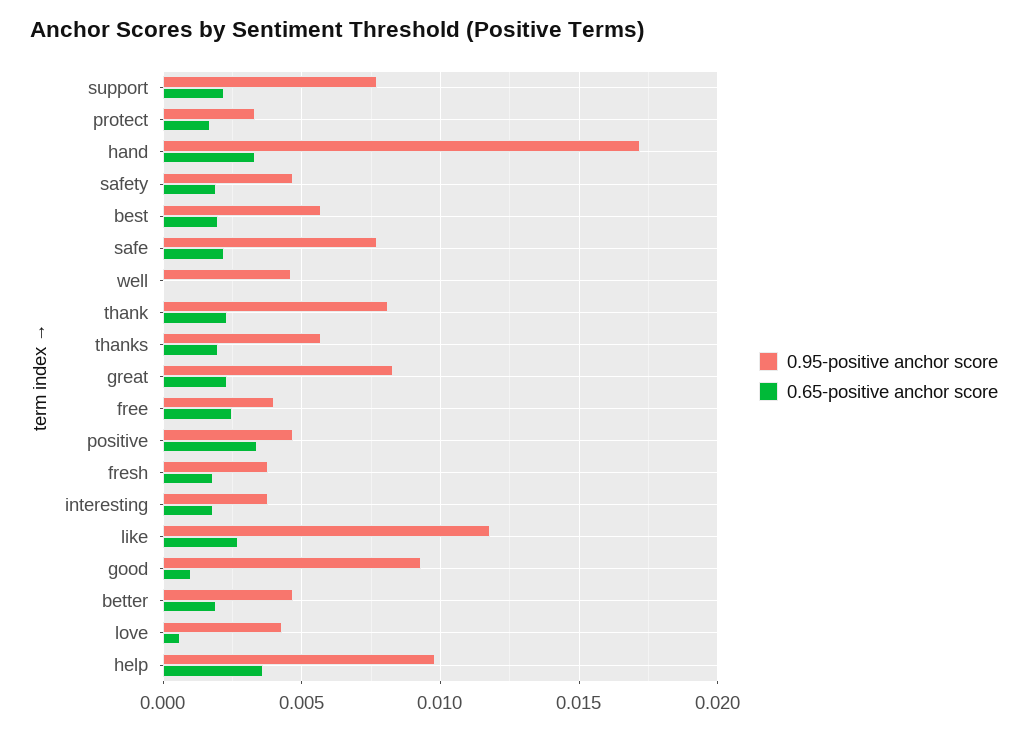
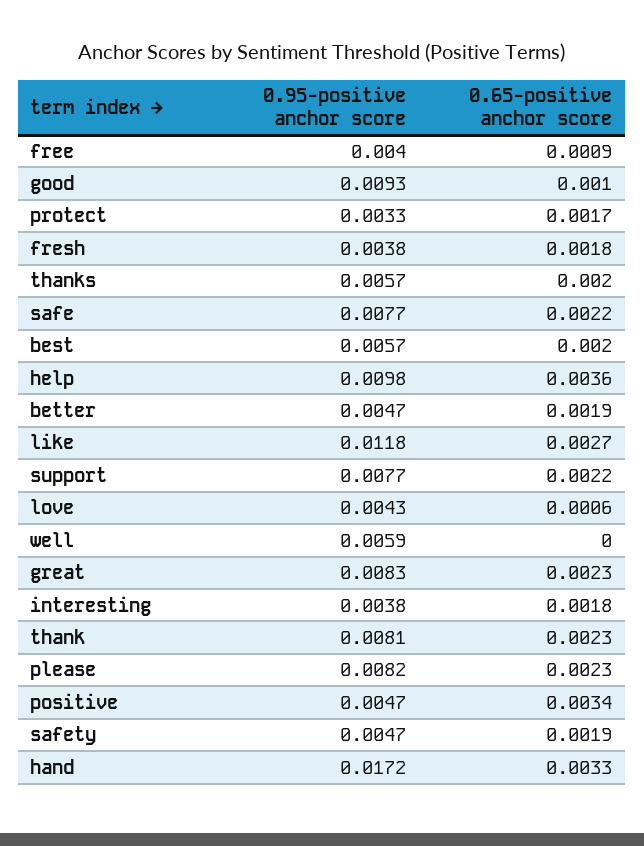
  {
    "0.95-positive anchor score": {
      "support": 0.0077,
      "protect": 0.0033,
      "hand": 0.0172,
      "safety": 0.0047,
      "best": 0.0057,
      "safe": 0.0077,
-     "well": 0.0045,
+     "well": 0.0059,
      "thank": 0.0081,
      "thanks": 0.0057,
      "great": 0.0083,
      "free": 0.004,
      "positive": 0.0047,
      "fresh": 0.0038,
      "interesting": 0.0038,
      "like": 0.0118,
      "good": 0.0093,
      "better": 0.0047,
      "love": 0.0043,
-     "help": 0.0098
+     "help": 0.0098,
+     "please": 0.0082
    },
    "0.65-positive anchor score": {
      "support": 0.0022,
      "protect": 0.0017,
      "hand": 0.0033,
      "safety": 0.0019,
      "best": 0.002,
      "safe": 0.0022,
      "well": 0,
      "thank": 0.0023,
      "thanks": 0.002,
      "great": 0.0023,
-     "free": 0.0025,
+     "free": 0.0009,
      "positive": 0.0034,
      "fresh": 0.0018,
      "interesting": 0.0018,
      "like": 0.0027,
      "good": 0.001,
      "better": 0.0019,
      "love": 0.0006,
-     "help": 0.0036
+     "help": 0.0036,
+     "please": 0.0023
    }
  }

